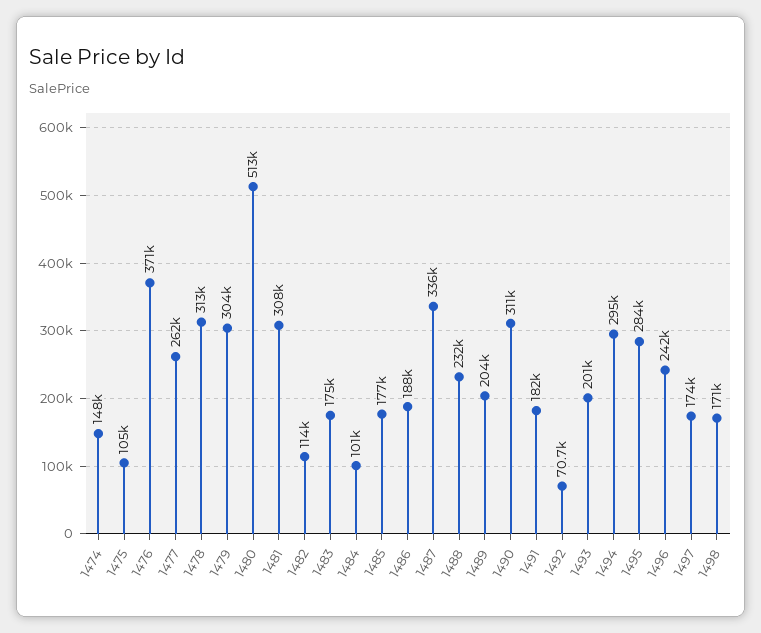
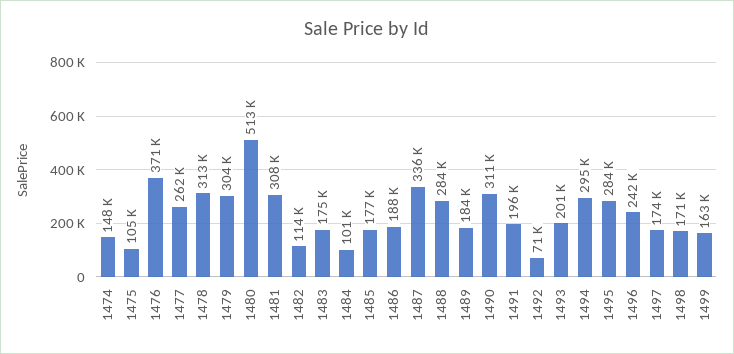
  {
    "1474": 148000,
    "1475": 105000,
    "1476": 371000,
    "1477": 262000,
    "1478": 313000,
    "1479": 304000,
    "1480": 513000,
    "1481": 308000,
    "1482": 114000,
    "1483": 175000,
    "1484": 101000,
    "1485": 177000,
    "1486": 188000,
    "1487": 336000,
-   "1488": 232000,
+   "1488": 284000,
-   "1489": 204000,
+   "1489": 184000,
    "1490": 311000,
-   "1491": 182000,
+   "1491": 196000,
    "1492": 70700,
    "1493": 201000,
    "1494": 295000,
    "1495": 284000,
    "1496": 242000,
    "1497": 174000,
-   "1498": 171000
+   "1498": 171000,
+   "1499": 163000
  }

